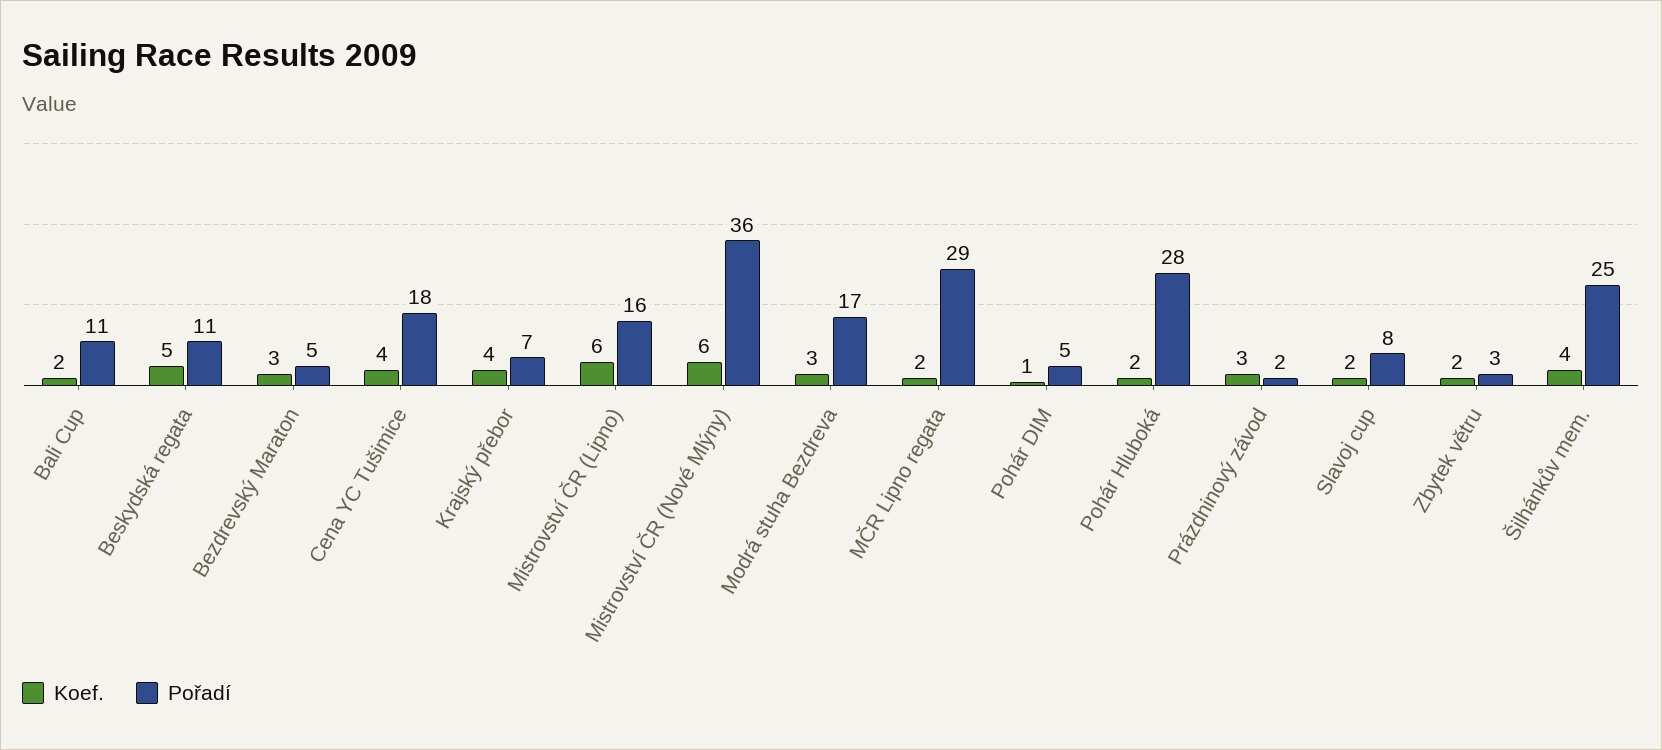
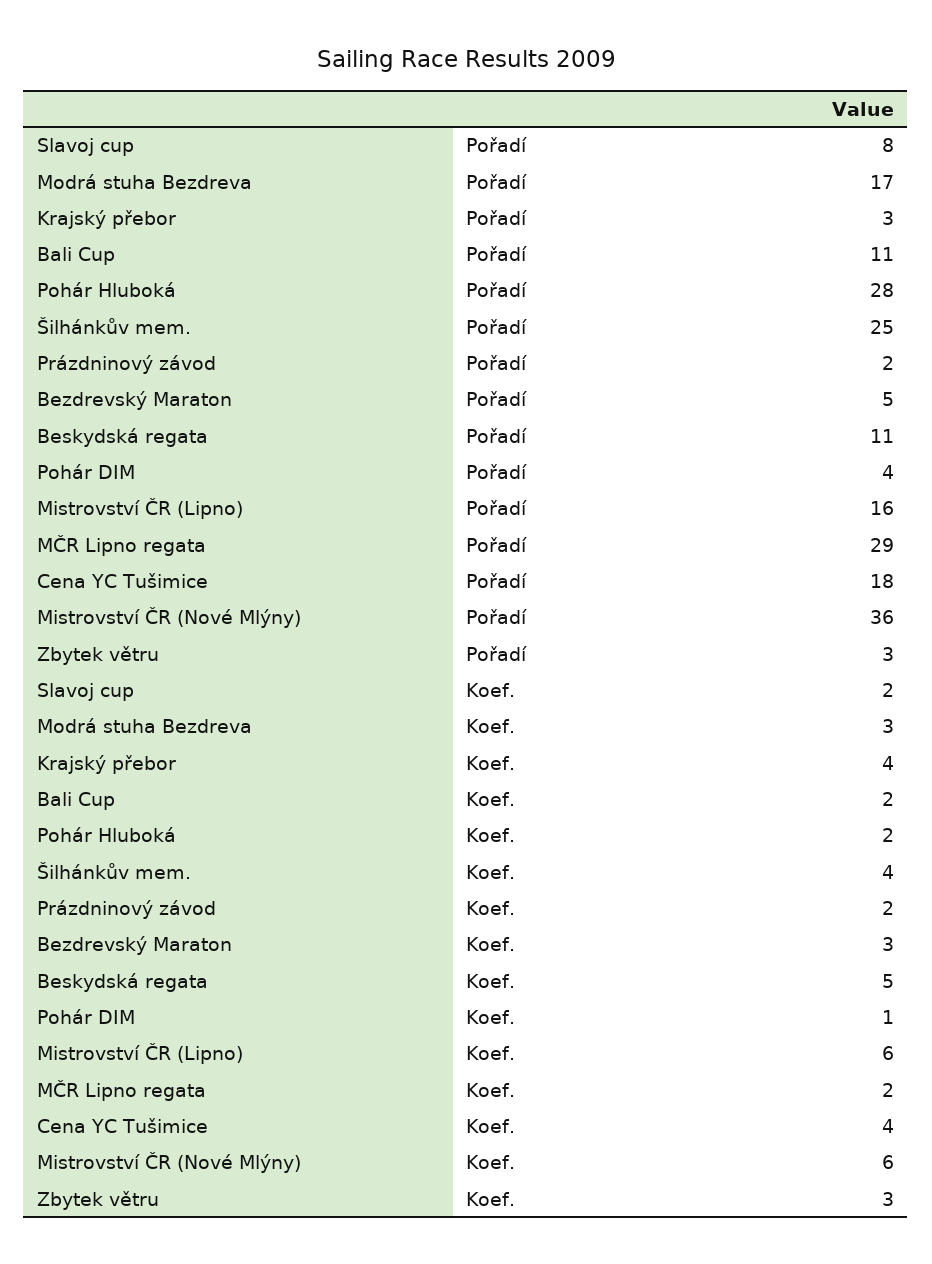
  {
    "Koef.": {
      "Bali Cup": 2,
      "Beskydská regata": 5,
      "Bezdrevský Maraton": 3,
      "Cena YC Tušimice": 4,
      "Krajský přebor": 4,
      "Mistrovství ČR (Lipno)": 6,
      "Mistrovství ČR (Nové Mlýny)": 6,
      "Modrá stuha Bezdreva": 3,
      "MČR Lipno regata": 2,
      "Pohár DIM": 1,
      "Pohár Hluboká": 2,
-     "Prázdninový závod": 3,
+     "Prázdninový závod": 2,
      "Slavoj cup": 2,
-     "Zbytek větru": 2,
+     "Zbytek větru": 3,
      "Šilhánkův mem.": 4
    },
    "Pořadí": {
      "Bali Cup": 11,
      "Beskydská regata": 11,
      "Bezdrevský Maraton": 5,
      "Cena YC Tušimice": 18,
-     "Krajský přebor": 7,
+     "Krajský přebor": 3,
      "Mistrovství ČR (Lipno)": 16,
      "Mistrovství ČR (Nové Mlýny)": 36,
      "Modrá stuha Bezdreva": 17,
      "MČR Lipno regata": 29,
-     "Pohár DIM": 5,
+     "Pohár DIM": 4,
      "Pohár Hluboká": 28,
      "Prázdninový závod": 2,
      "Slavoj cup": 8,
      "Zbytek větru": 3,
      "Šilhánkův mem.": 25
    }
  }

